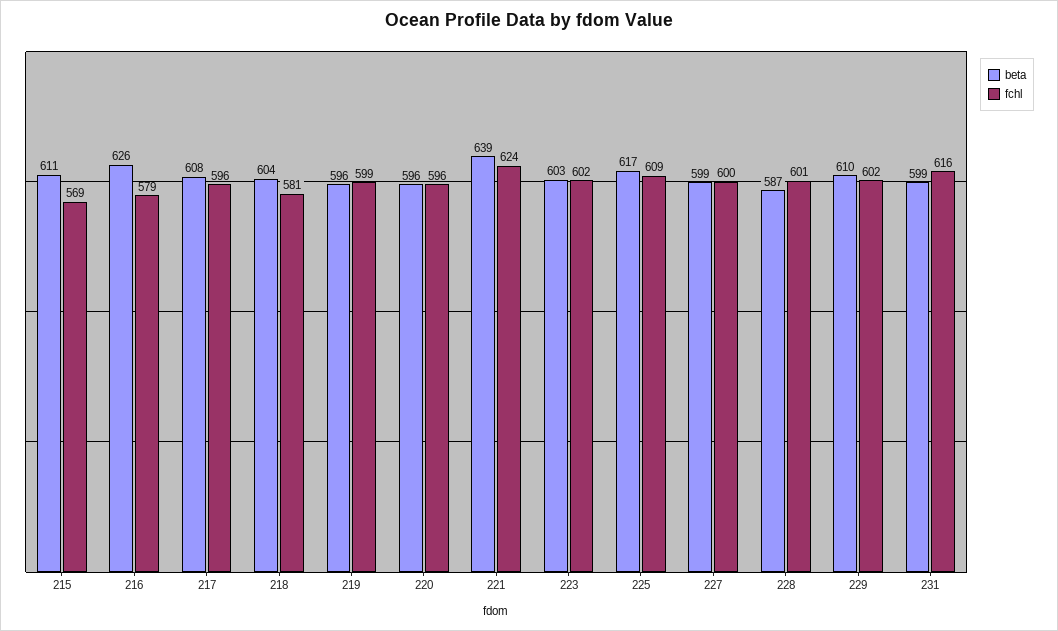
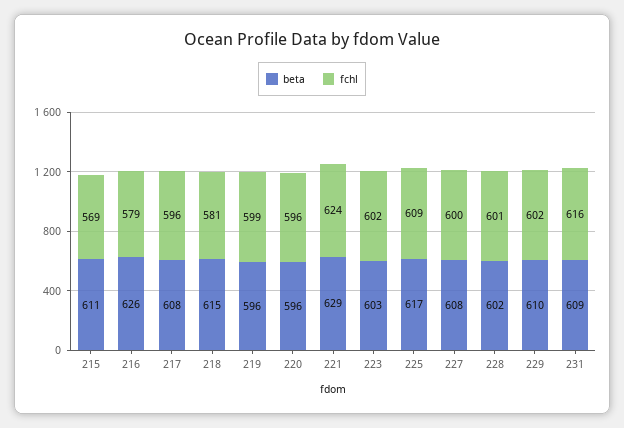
  {
    "beta": {
      "215": 611,
      "216": 626,
      "217": 608,
-     "218": 604,
+     "218": 615,
      "219": 596,
      "220": 596,
-     "221": 639,
+     "221": 629,
      "223": 603,
      "225": 617,
-     "227": 599,
+     "227": 608,
-     "228": 587,
+     "228": 602,
      "229": 610,
-     "231": 599
+     "231": 609
    },
    "fchl": {
      "215": 569,
      "216": 579,
      "217": 596,
      "218": 581,
      "219": 599,
      "220": 596,
      "221": 624,
      "223": 602,
      "225": 609,
      "227": 600,
      "228": 601,
      "229": 602,
      "231": 616
    }
  }

